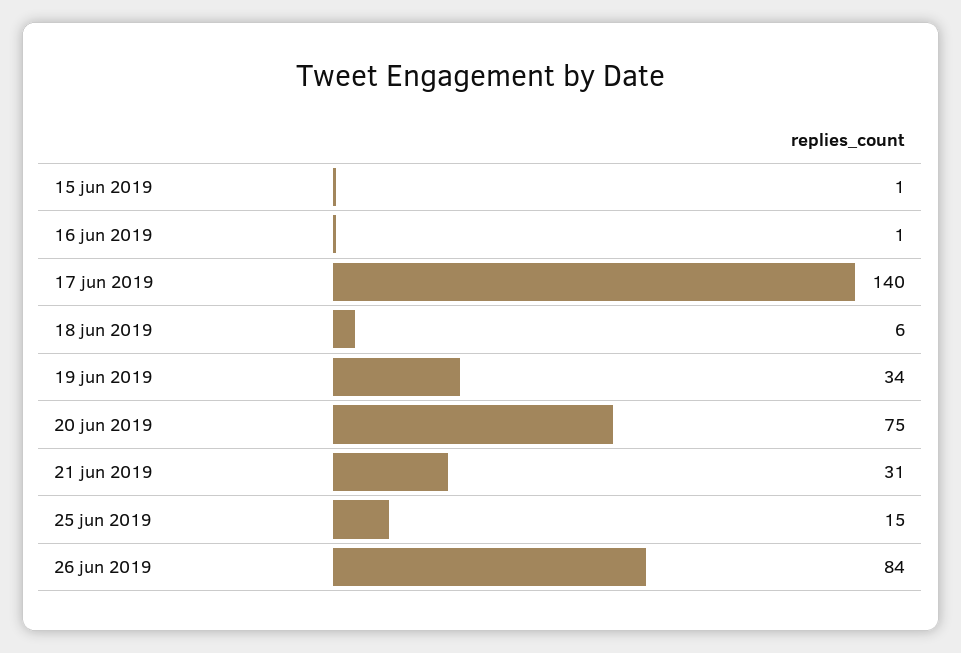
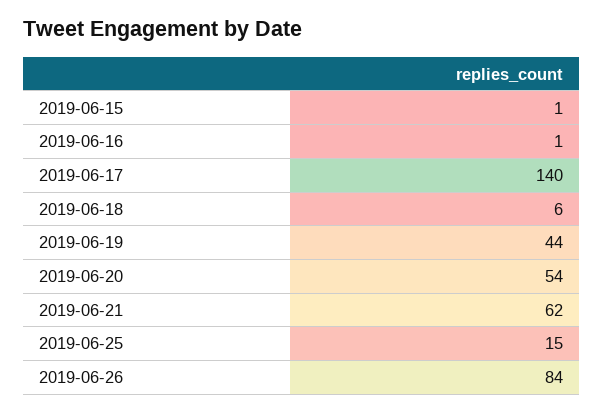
  {
    "15 jun 2019": 1,
    "16 jun 2019": 1,
    "17 jun 2019": 140,
    "18 jun 2019": 6,
-   "19 jun 2019": 34,
+   "19 jun 2019": 44,
-   "20 jun 2019": 75,
+   "20 jun 2019": 54,
-   "21 jun 2019": 31,
+   "21 jun 2019": 62,
    "25 jun 2019": 15,
    "26 jun 2019": 84
  }

